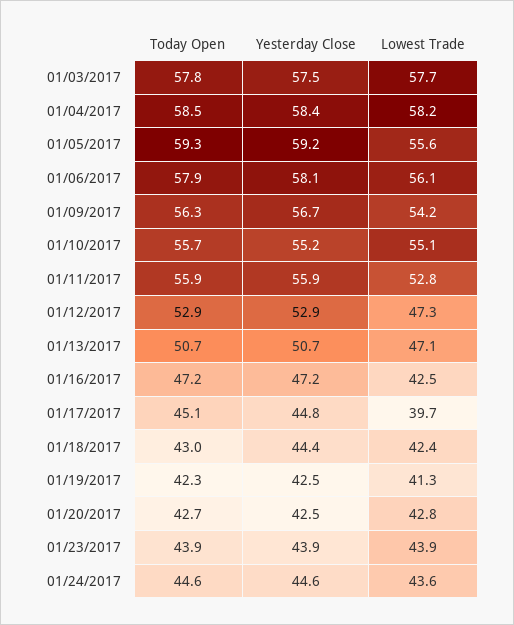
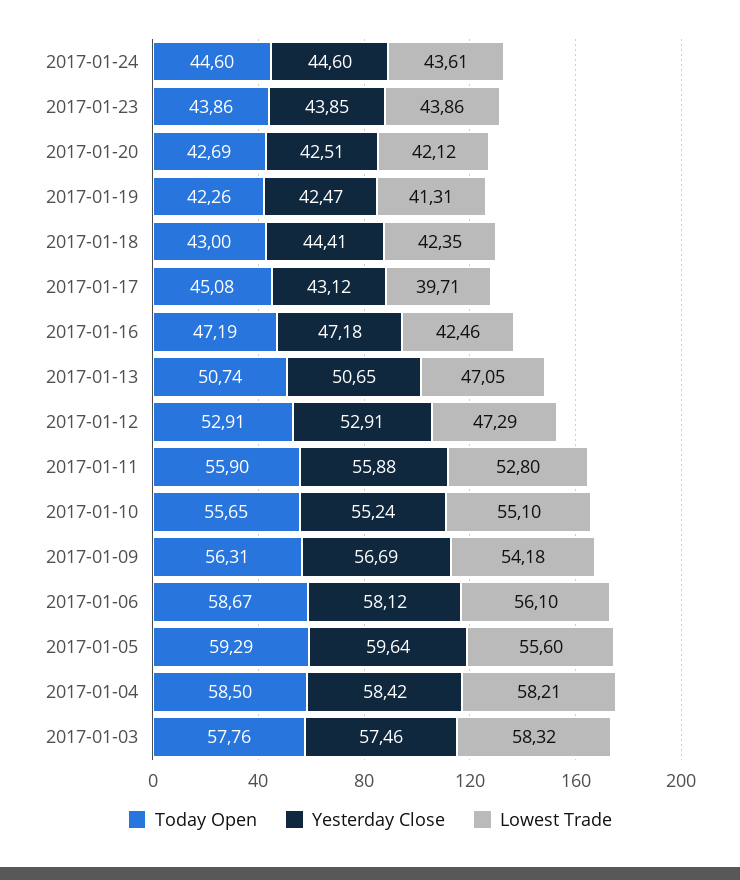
  {
    "Today Open": {
      "01/03/2017": 57.76,
      "01/04/2017": 58.5,
      "01/05/2017": 59.29,
-     "01/06/2017": 57.9,
+     "01/06/2017": 58.67,
      "01/09/2017": 56.31,
      "01/10/2017": 55.65,
      "01/11/2017": 55.9,
      "01/12/2017": 52.91,
      "01/13/2017": 50.74,
      "01/16/2017": 47.19,
      "01/17/2017": 45.08,
      "01/18/2017": 43,
      "01/19/2017": 42.26,
      "01/20/2017": 42.69,
      "01/23/2017": 43.86,
      "01/24/2017": 44.6
    },
    "Yesterday Close": {
      "01/03/2017": 57.46,
      "01/04/2017": 58.42,
-     "01/05/2017": 59.2,
+     "01/05/2017": 59.64,
      "01/06/2017": 58.12,
      "01/09/2017": 56.69,
      "01/10/2017": 55.24,
      "01/11/2017": 55.88,
      "01/12/2017": 52.91,
      "01/13/2017": 50.65,
      "01/16/2017": 47.18,
-     "01/17/2017": 44.8,
+     "01/17/2017": 43.12,
      "01/18/2017": 44.41,
      "01/19/2017": 42.47,
      "01/20/2017": 42.51,
      "01/23/2017": 43.85,
      "01/24/2017": 44.6
    },
    "Lowest Trade": {
-     "01/03/2017": 57.7,
+     "01/03/2017": 58.32,
      "01/04/2017": 58.21,
      "01/05/2017": 55.6,
      "01/06/2017": 56.1,
      "01/09/2017": 54.18,
      "01/10/2017": 55.1,
      "01/11/2017": 52.8,
      "01/12/2017": 47.29,
      "01/13/2017": 47.05,
      "01/16/2017": 42.46,
      "01/17/2017": 39.71,
      "01/18/2017": 42.35,
      "01/19/2017": 41.31,
-     "01/20/2017": 42.8,
+     "01/20/2017": 42.12,
      "01/23/2017": 43.86,
      "01/24/2017": 43.61
    }
  }

